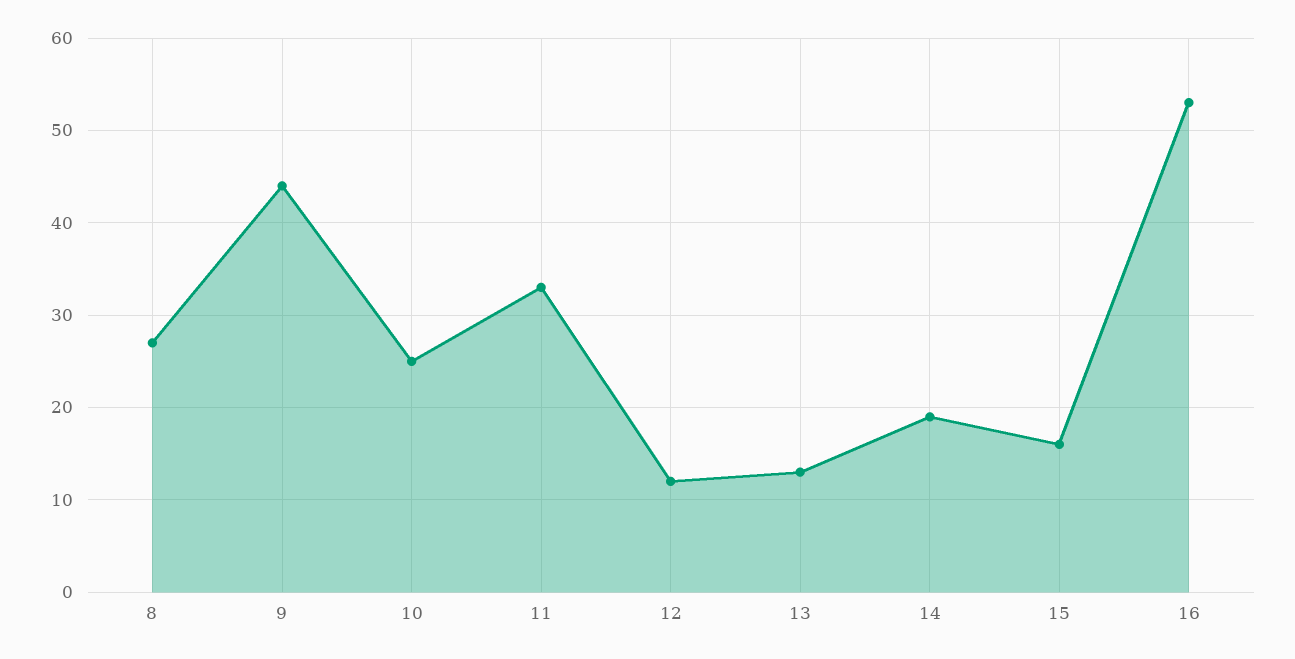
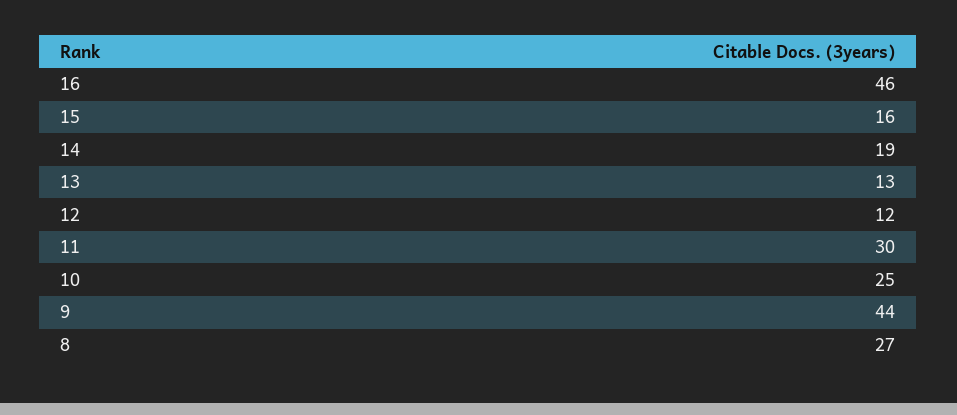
  {
    "8": 27,
    "9": 44,
    "10": 25,
-   "11": 33,
+   "11": 30,
    "12": 12,
    "13": 13,
    "14": 19,
    "15": 16,
-   "16": 53
+   "16": 46
  }

